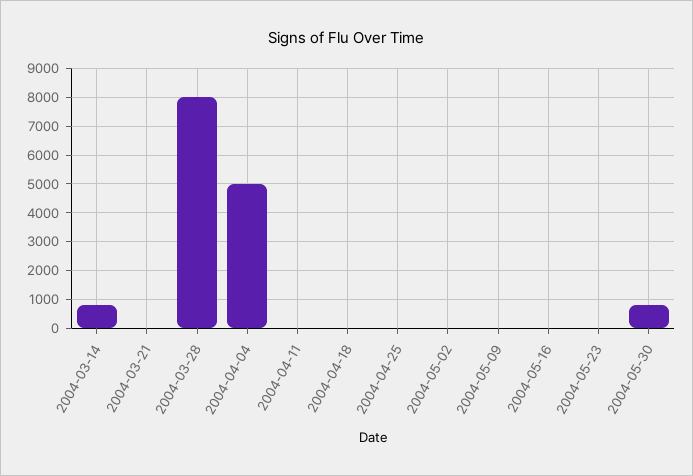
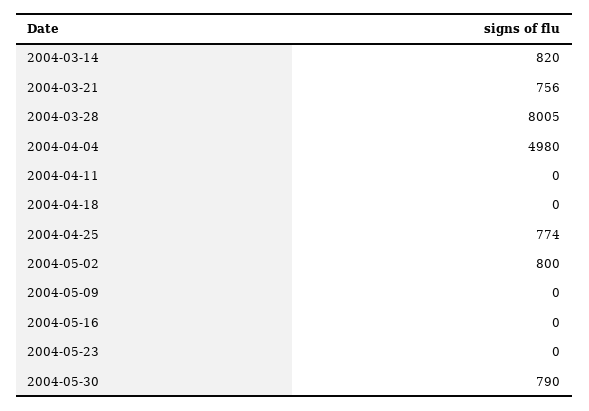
  {
    "2004-03-14": 820,
-   "2004-03-21": 0,
+   "2004-03-21": 756,
    "2004-03-28": 8005,
    "2004-04-04": 4980,
    "2004-04-11": 0,
    "2004-04-18": 0,
-   "2004-04-25": 0,
+   "2004-04-25": 774,
-   "2004-05-02": 0,
+   "2004-05-02": 800,
    "2004-05-09": 0,
    "2004-05-16": 0,
    "2004-05-23": 0,
    "2004-05-30": 790
  }

